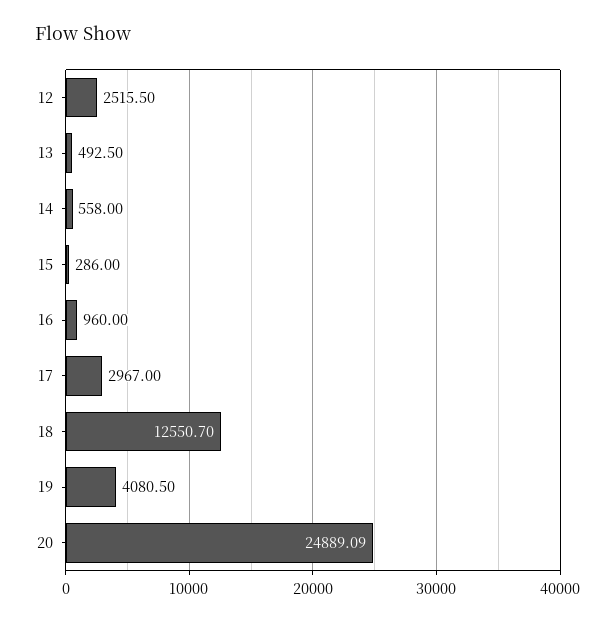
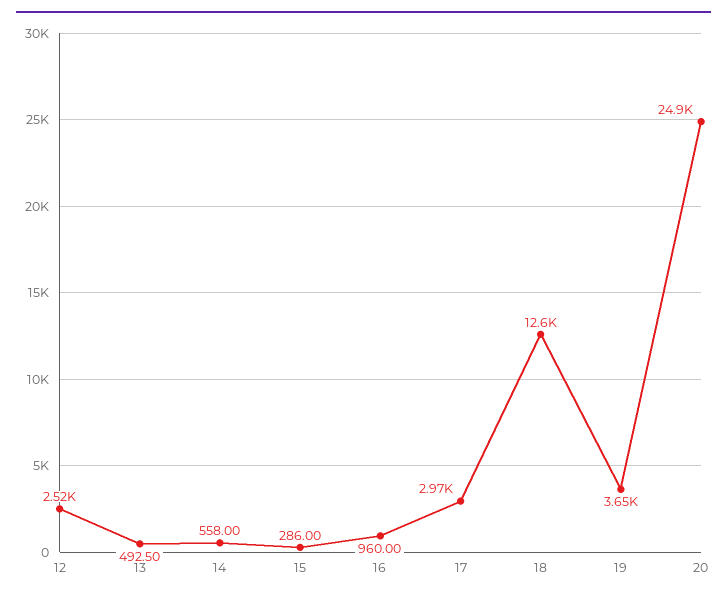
  {
    "12": 2515.5,
    "13": 492.5,
    "14": 558,
    "15": 286,
    "16": 960,
    "17": 2967,
    "18": 12550.7,
-   "19": 4080.5,
+   "19": 3650,
    "20": 24889.09
  }

